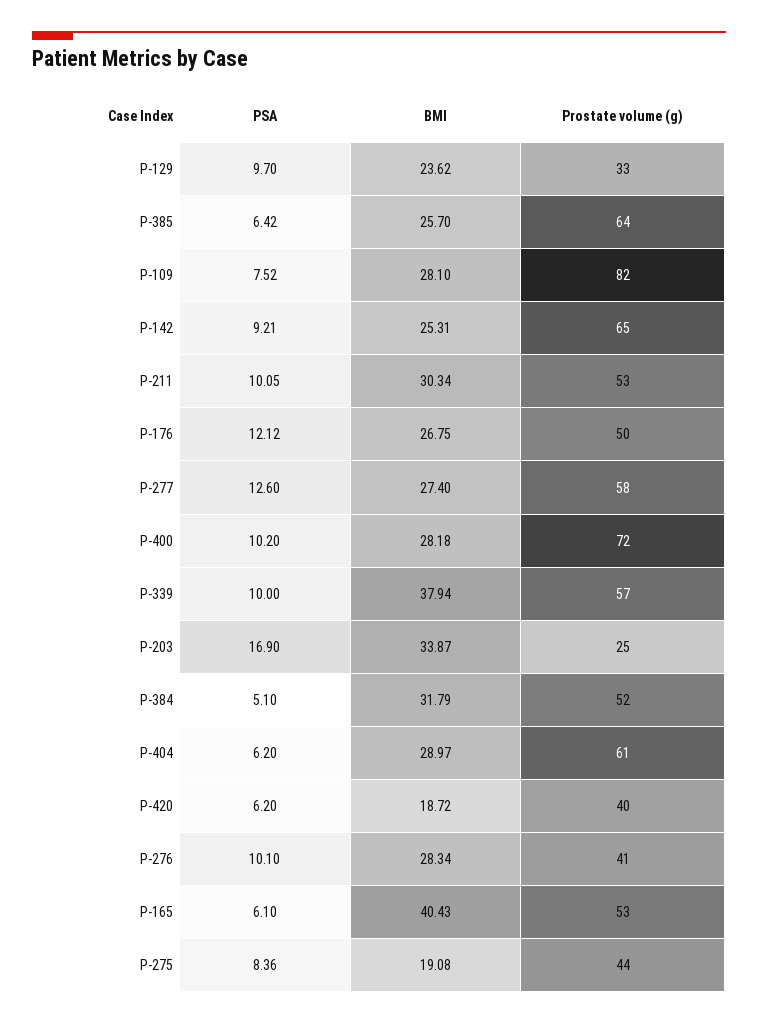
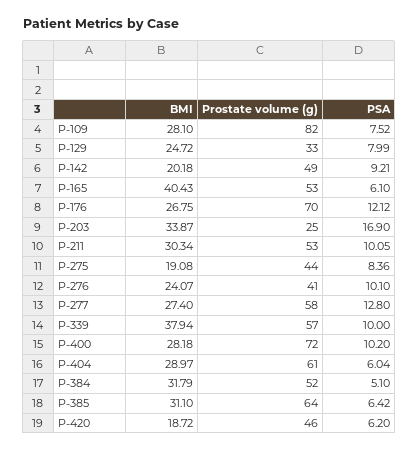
  {
    "PSA": {
-     "P-129": 9.7,
+     "P-129": 7.99,
      "P-385": 6.42,
      "P-109": 7.52,
      "P-142": 9.21,
      "P-211": 10.05,
      "P-176": 12.12,
-     "P-277": 12.6,
+     "P-277": 12.8,
      "P-400": 10.2,
      "P-339": 10,
      "P-203": 16.9,
      "P-384": 5.1,
-     "P-404": 6.2,
+     "P-404": 6.04,
      "P-420": 6.2,
      "P-276": 10.1,
      "P-165": 6.1,
      "P-275": 8.36
    },
    "BMI": {
-     "P-129": 23.62,
+     "P-129": 24.72,
-     "P-385": 25.7,
+     "P-385": 31.1,
      "P-109": 28.1,
-     "P-142": 25.31,
+     "P-142": 20.18,
      "P-211": 30.34,
      "P-176": 26.75,
      "P-277": 27.4,
      "P-400": 28.18,
      "P-339": 37.94,
      "P-203": 33.87,
      "P-384": 31.79,
      "P-404": 28.97,
      "P-420": 18.72,
-     "P-276": 28.34,
+     "P-276": 24.07,
      "P-165": 40.43,
      "P-275": 19.08
    },
    "Prostate volume (g)": {
      "P-129": 33,
      "P-385": 64,
      "P-109": 82,
-     "P-142": 65,
+     "P-142": 49,
      "P-211": 53,
-     "P-176": 50,
+     "P-176": 70,
      "P-277": 58,
      "P-400": 72,
      "P-339": 57,
      "P-203": 25,
      "P-384": 52,
      "P-404": 61,
-     "P-420": 40,
+     "P-420": 46,
      "P-276": 41,
      "P-165": 53,
      "P-275": 44
    }
  }

